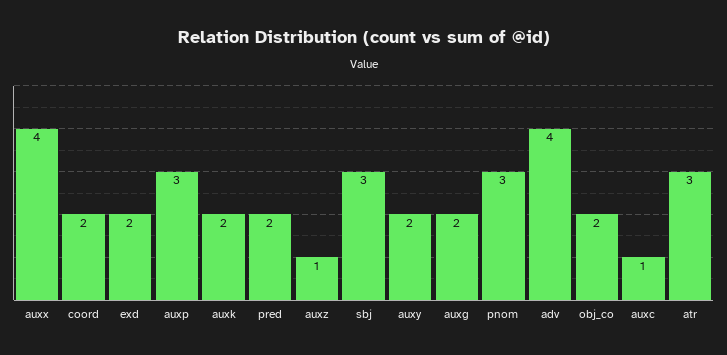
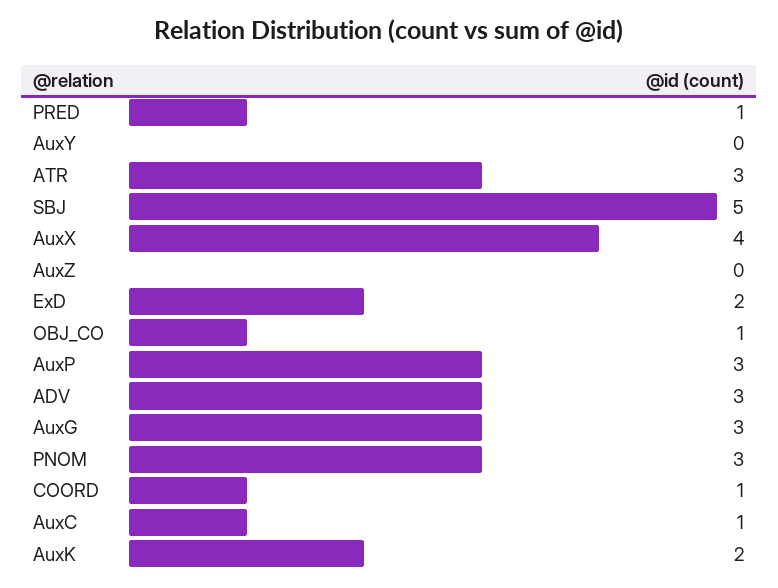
  {
    "auxx": 4,
-   "coord": 2,
+   "coord": 1,
    "exd": 2,
    "auxp": 3,
    "auxk": 2,
-   "pred": 2,
+   "pred": 1,
-   "auxz": 1,
+   "auxz": 0,
-   "sbj": 3,
+   "sbj": 5,
-   "auxy": 2,
+   "auxy": 0,
-   "auxg": 2,
+   "auxg": 3,
    "pnom": 3,
-   "adv": 4,
+   "adv": 3,
-   "obj_co": 2,
+   "obj_co": 1,
    "auxc": 1,
    "atr": 3
  }

